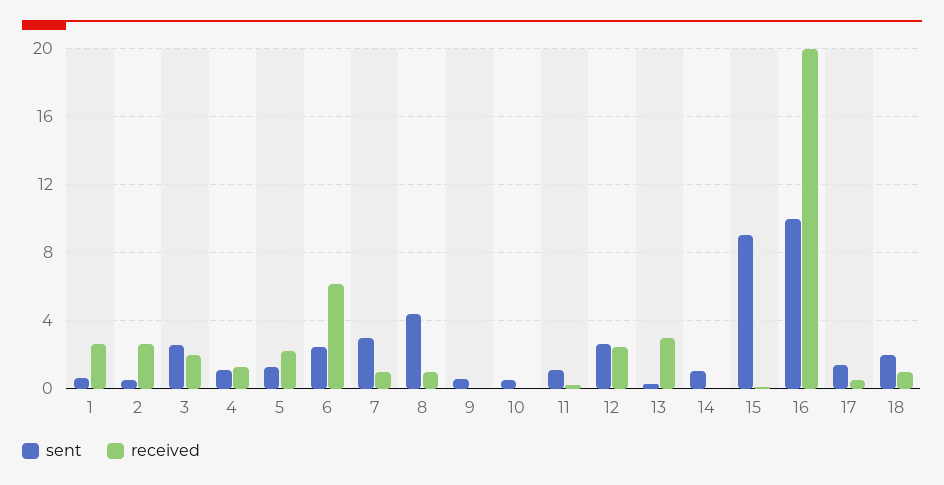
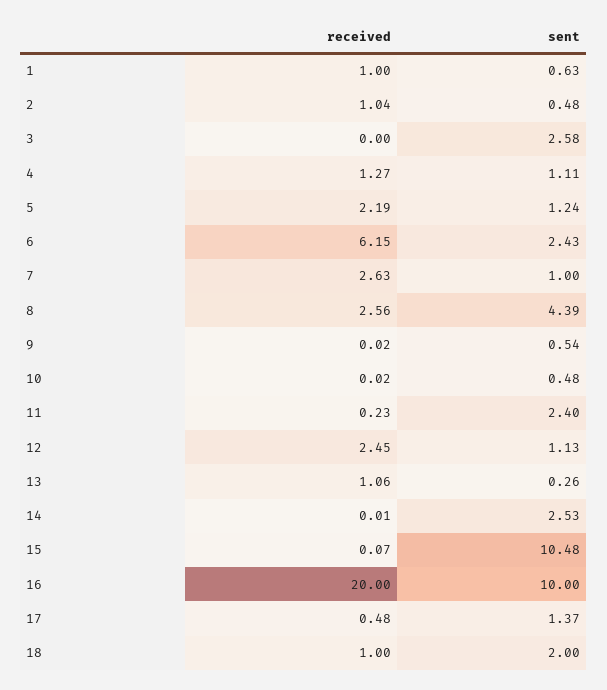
  {
    "sent": {
      "1": 0.63,
      "2": 0.48,
      "3": 2.58,
      "4": 1.11,
      "5": 1.24,
      "6": 2.43,
-     "7": 3,
+     "7": 1,
      "8": 4.39,
      "9": 0.54,
      "10": 0.48,
-     "11": 1,
+     "11": 2.4,
-     "12": 2.5,
+     "12": 1.13,
      "13": 0.26,
-     "14": 1,
+     "14": 2.53,
-     "15": 9,
+     "15": 10.48,
      "16": 10,
      "17": 1.37,
      "18": 2
    },
    "received": {
-     "1": 2.5,
+     "1": 1,
-     "2": 2.5,
+     "2": 1.04,
-     "3": 2,
+     "3": 0,
      "4": 1.27,
      "5": 2.19,
      "6": 6.15,
-     "7": 1,
+     "7": 2.63,
-     "8": 1,
+     "8": 2.56,
      "9": 0.02,
      "10": 0.02,
      "11": 0.23,
      "12": 2.45,
-     "13": 3,
+     "13": 1.06,
      "14": 0.01,
      "15": 0.07,
      "16": 20,
      "17": 0.48,
      "18": 1
    }
  }

